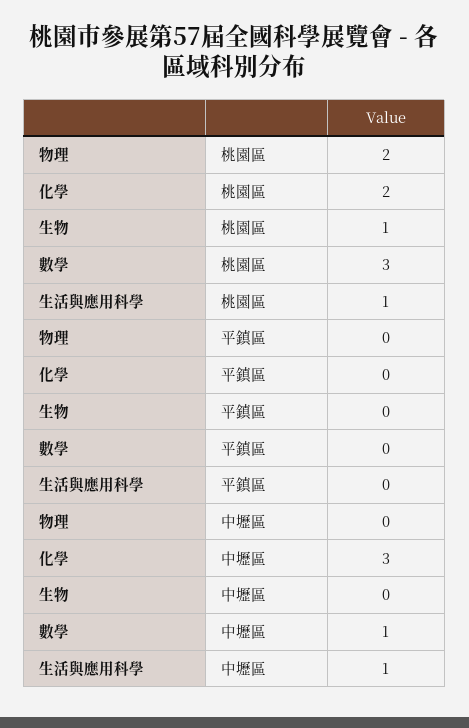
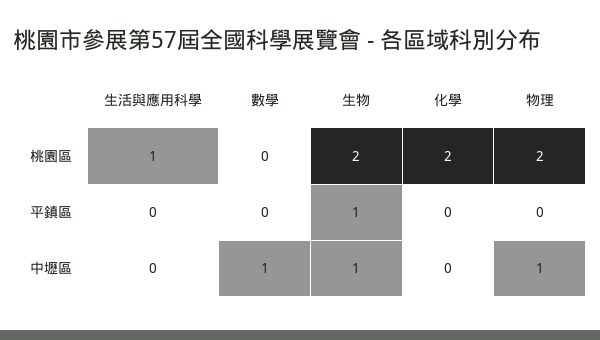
  {
    "物理": {
      "桃園區": 2,
      "平鎮區": 0,
-     "中壢區": 0
+     "中壢區": 1
    },
    "化學": {
      "桃園區": 2,
      "平鎮區": 0,
-     "中壢區": 3
+     "中壢區": 0
    },
    "生物": {
-     "桃園區": 1,
+     "桃園區": 2,
-     "平鎮區": 0,
+     "平鎮區": 1,
-     "中壢區": 0
+     "中壢區": 1
    },
    "數學": {
-     "桃園區": 3,
+     "桃園區": 0,
      "平鎮區": 0,
      "中壢區": 1
    },
    "生活與應用科學": {
      "桃園區": 1,
      "平鎮區": 0,
-     "中壢區": 1
+     "中壢區": 0
    }
  }

